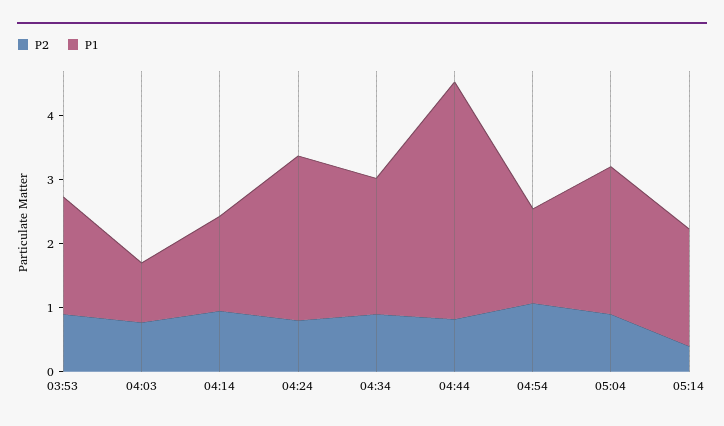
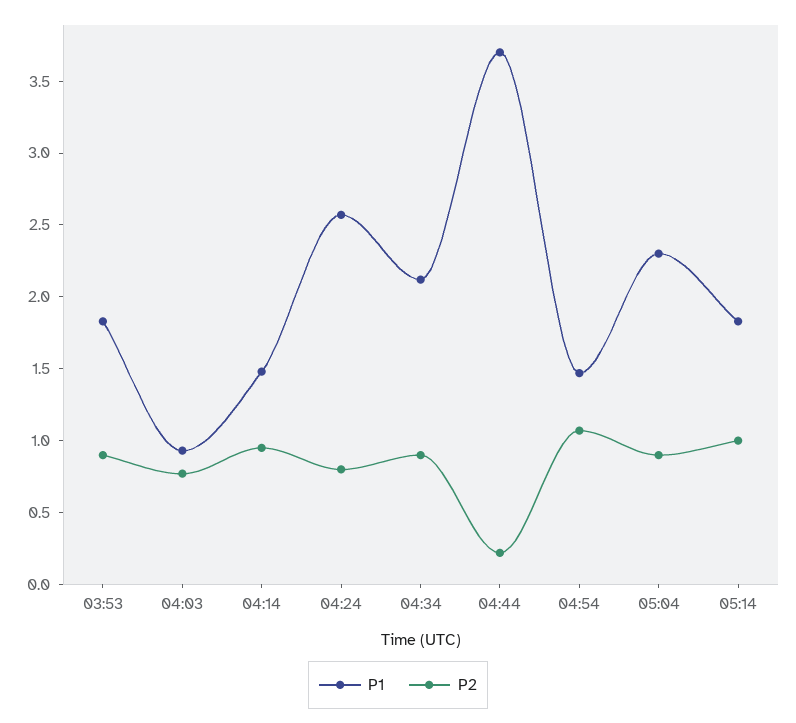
  {
    "P2": {
      "03:53": 0.9,
      "04:03": 0.8,
      "04:14": 1,
      "04:24": 0.8,
      "04:34": 0.9,
-     "04:44": 0.8,
+     "04:44": 0.2,
      "04:54": 1.1,
      "05:04": 0.9,
-     "05:14": 0.4
+     "05:14": 1
    },
    "P1": {
      "03:53": 1.8,
      "04:03": 0.9,
      "04:14": 1.5,
      "04:24": 2.6,
      "04:34": 2.1,
      "04:44": 3.7,
      "04:54": 1.5,
      "05:04": 2.3,
      "05:14": 1.8
    }
  }

